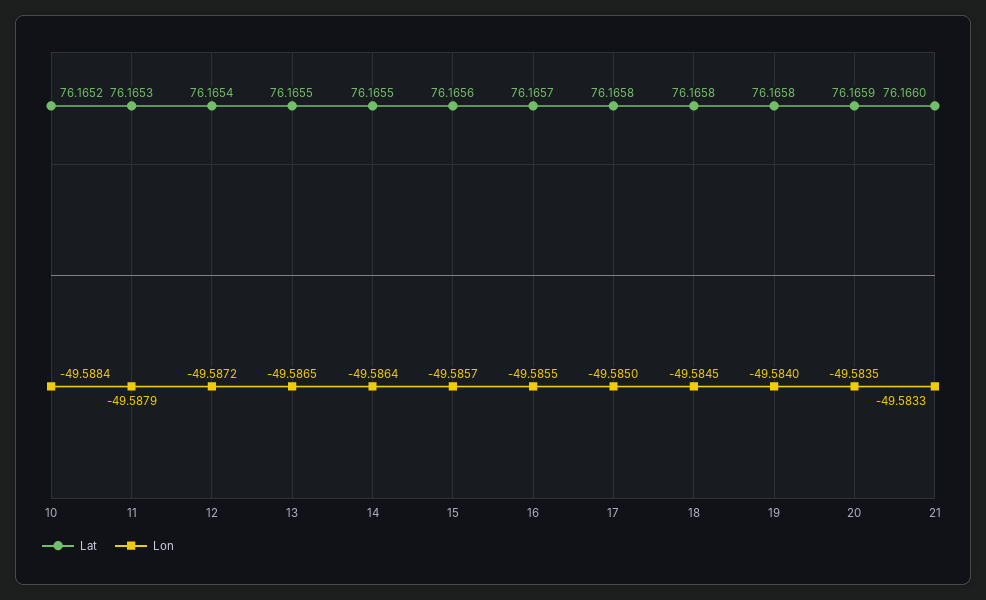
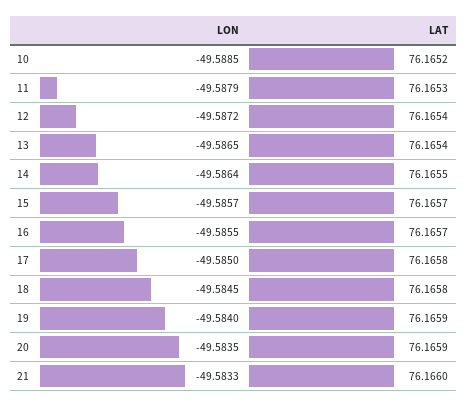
  {
    "Lat": {
      "10": 76.1652,
      "11": 76.1653,
      "12": 76.1654,
-     "13": 76.1655,
+     "13": 76.1654,
      "14": 76.1655,
-     "15": 76.1656,
+     "15": 76.1657,
      "16": 76.1657,
      "17": 76.1658,
      "18": 76.1658,
-     "19": 76.1658,
+     "19": 76.1659,
      "20": 76.1659,
      "21": 76.166
    },
    "Lon": {
-     "10": -49.5884,
+     "10": -49.5885,
      "11": -49.5879,
      "12": -49.5872,
      "13": -49.5865,
      "14": -49.5864,
      "15": -49.5857,
      "16": -49.5855,
      "17": -49.585,
      "18": -49.5845,
      "19": -49.584,
      "20": -49.5835,
      "21": -49.5833
    }
  }

